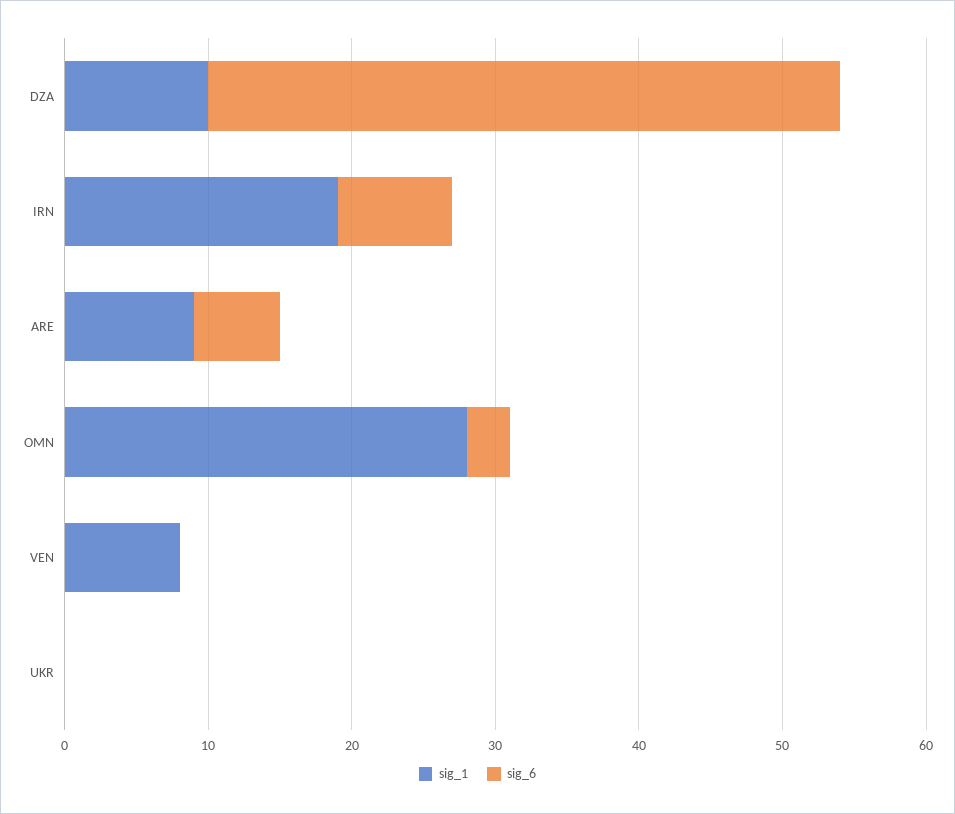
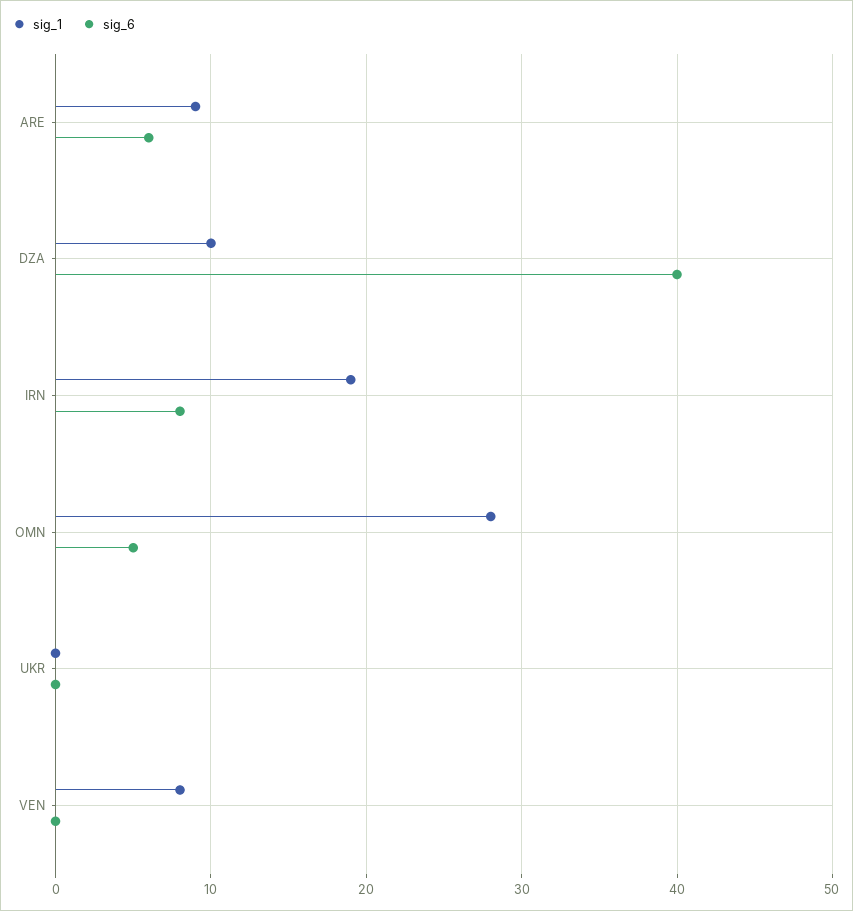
  {
    "sig_1": {
      "DZA": 10,
      "IRN": 19,
      "ARE": 9,
      "OMN": 28,
      "VEN": 8,
      "UKR": 0
    },
    "sig_6": {
-     "DZA": 44,
+     "DZA": 40,
      "IRN": 8,
      "ARE": 6,
-     "OMN": 3,
+     "OMN": 5,
      "VEN": 0,
      "UKR": 0
    }
  }

